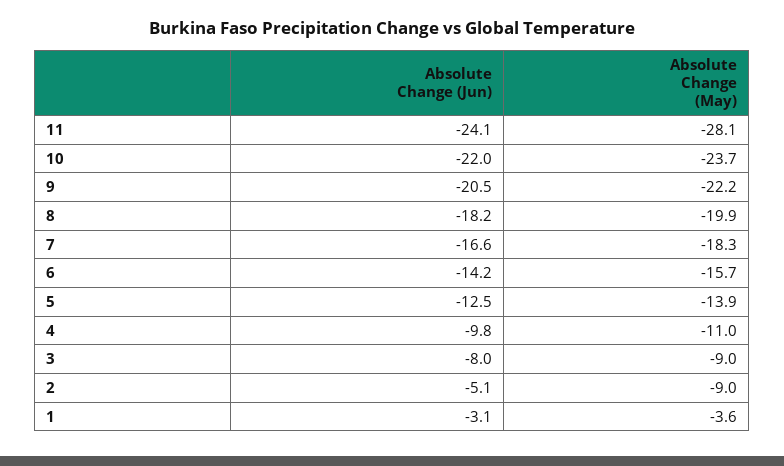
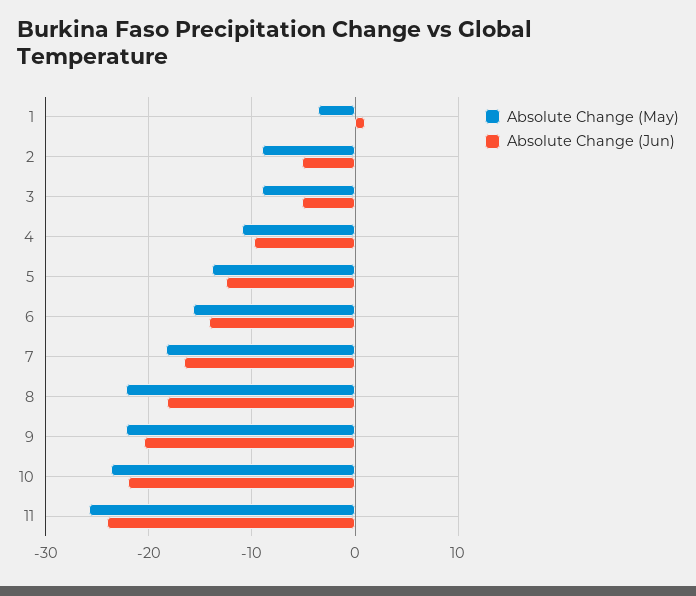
  {
    "Absolute Change (Jun)": {
      "11": -24.1,
      "10": -22,
      "9": -20.5,
      "8": -18.2,
      "7": -16.6,
      "6": -14.2,
      "5": -12.5,
      "4": -9.8,
-     "3": -8,
+     "3": -5,
      "2": -5.1,
-     "1": -3.1
+     "1": 1
    },
    "Absolute Change (May)": {
-     "11": -28.1,
+     "11": -26,
      "10": -23.7,
      "9": -22.2,
-     "8": -19.9,
+     "8": -22,
      "7": -18.3,
      "6": -15.7,
      "5": -13.9,
      "4": -11,
      "3": -9,
      "2": -9,
      "1": -3.6
    }
  }

